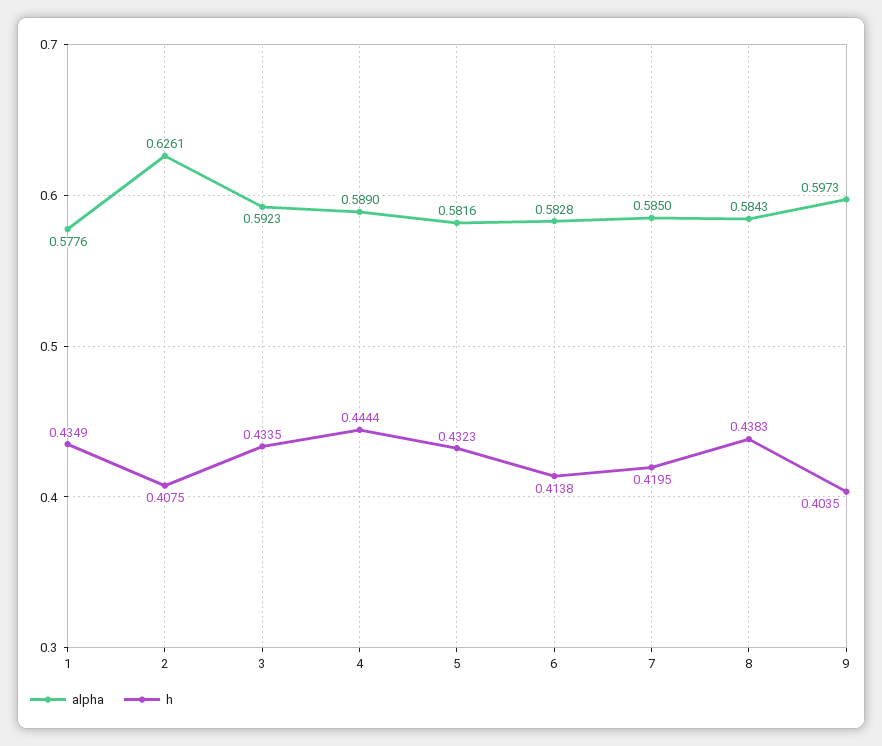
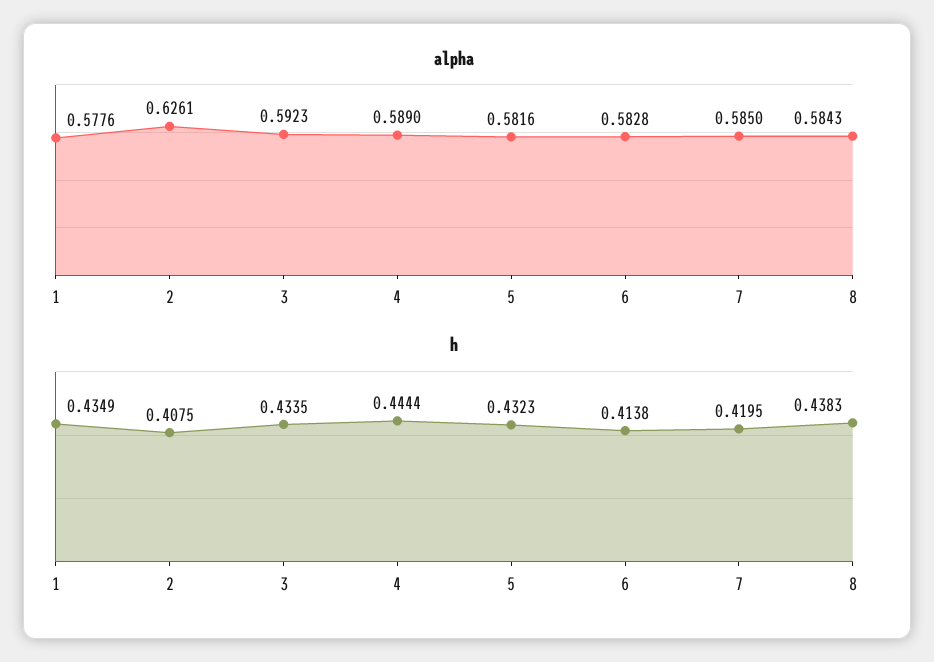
  {
    "alpha": {
      "1": 0.5776,
      "2": 0.6261,
      "3": 0.5923,
      "4": 0.589,
      "5": 0.5816,
      "6": 0.5828,
      "7": 0.585,
-     "8": 0.5843,
+     "8": 0.5843
-     "9": 0.5973
    },
    "h": {
      "1": 0.4349,
      "2": 0.4075,
      "3": 0.4335,
      "4": 0.4444,
      "5": 0.4323,
      "6": 0.4138,
      "7": 0.4195,
-     "8": 0.4383,
+     "8": 0.4383
-     "9": 0.4035
    }
  }

